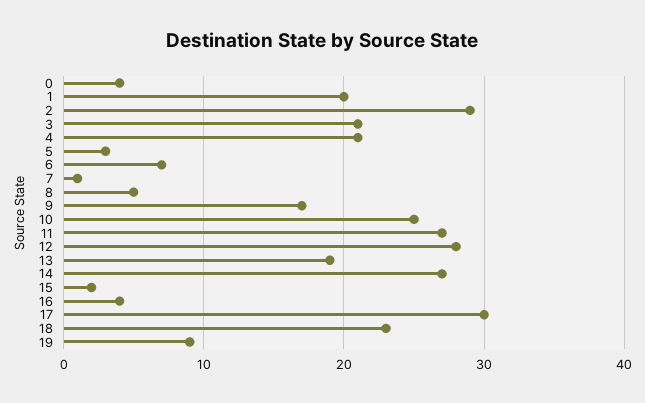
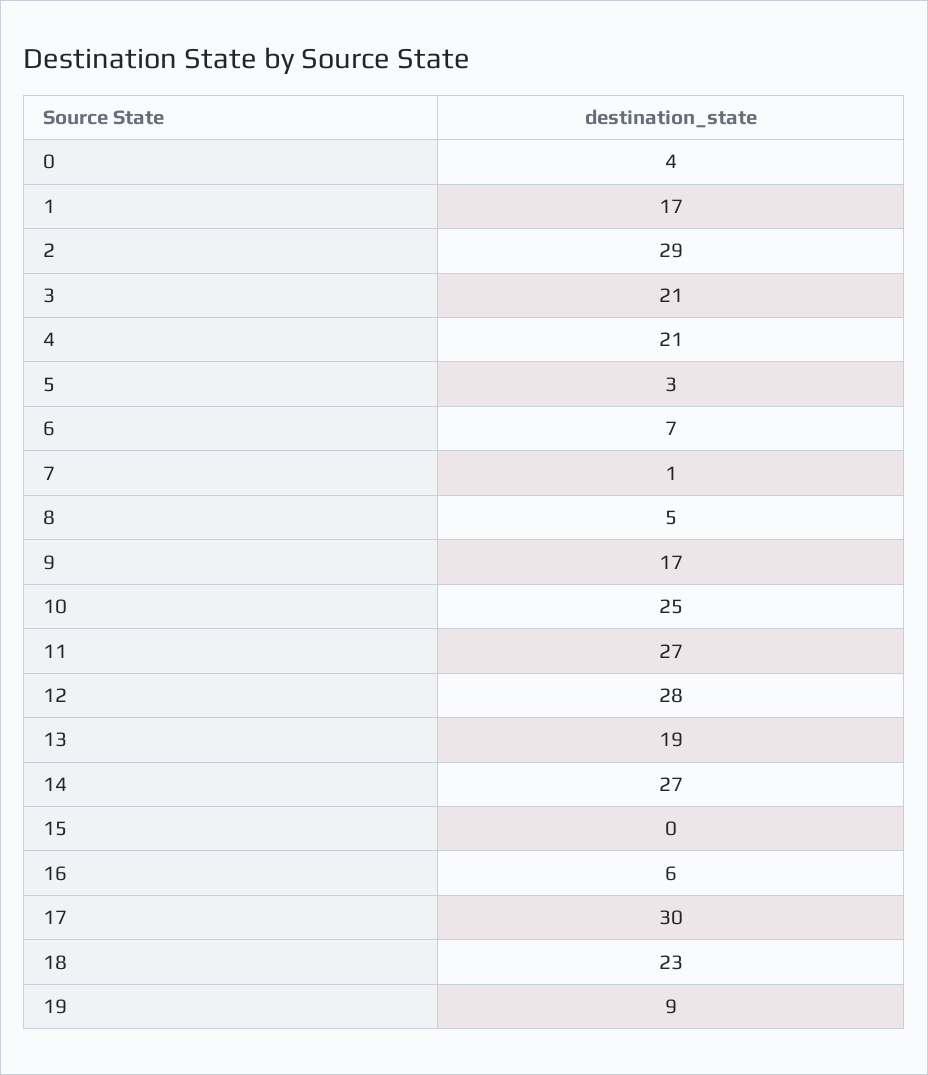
  {
    "0": 4,
-   "1": 20,
+   "1": 17,
    "2": 29,
    "3": 21,
    "4": 21,
    "5": 3,
    "6": 7,
    "7": 1,
    "8": 5,
    "9": 17,
    "10": 25,
    "11": 27,
    "12": 28,
    "13": 19,
    "14": 27,
-   "15": 2,
+   "15": 0,
-   "16": 4,
+   "16": 6,
    "17": 30,
    "18": 23,
    "19": 9
  }

